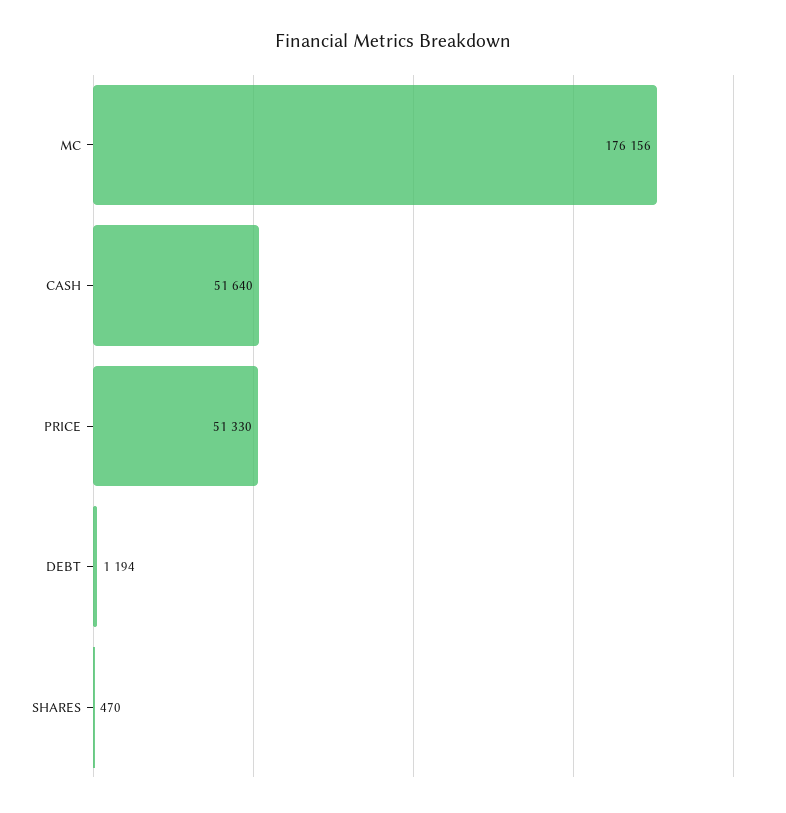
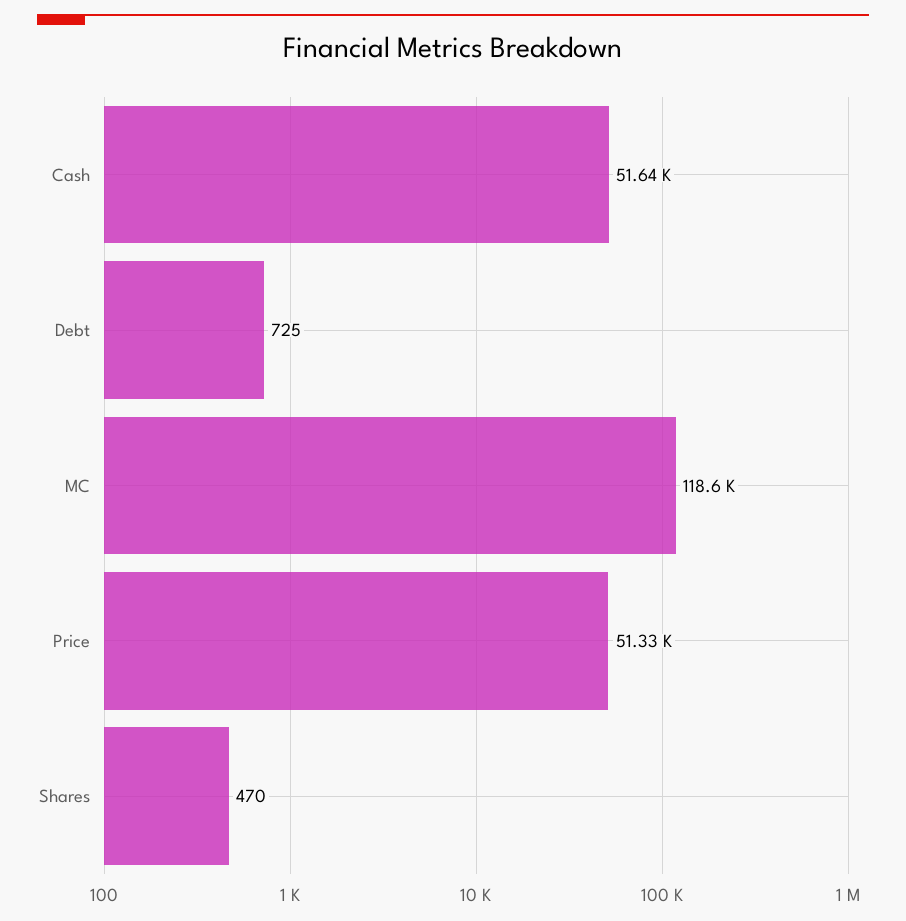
  {
-   "MC": 176156,
+   "MC": 118600,
    "CASH": 51640,
    "PRICE": 51330,
-   "DEBT": 1194,
+   "DEBT": 725,
    "SHARES": 470
  }

